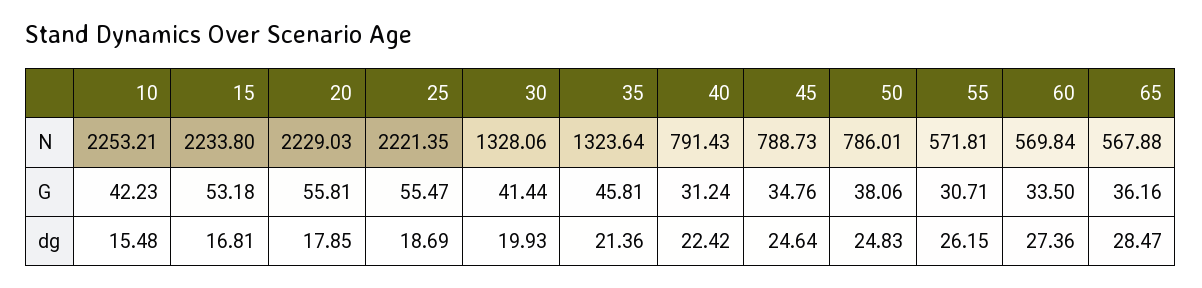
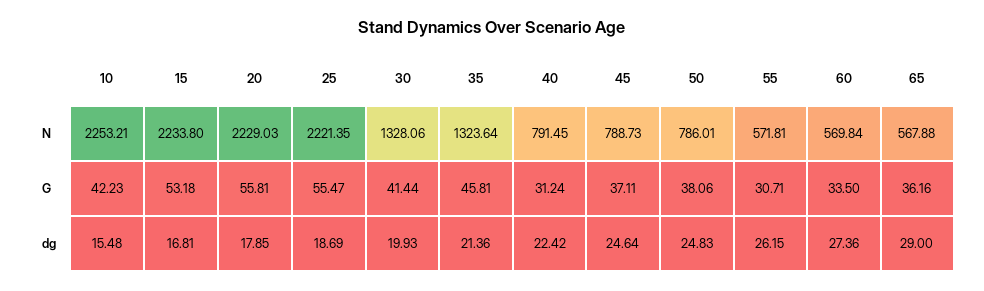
  {
    "10": {
      "N": 2253.21,
      "G": 42.23,
      "dg": 15.48
    },
    "15": {
      "N": 2233.8,
      "G": 53.18,
      "dg": 16.81
    },
    "20": {
      "N": 2229.03,
      "G": 55.81,
      "dg": 17.85
    },
    "25": {
      "N": 2221.35,
      "G": 55.47,
      "dg": 18.69
    },
    "30": {
      "N": 1328.06,
      "G": 41.44,
      "dg": 19.93
    },
    "35": {
      "N": 1323.64,
      "G": 45.81,
      "dg": 21.36
    },
    "40": {
-     "N": 791.43,
+     "N": 791.45,
      "G": 31.24,
      "dg": 22.42
    },
    "45": {
      "N": 788.73,
-     "G": 34.76,
+     "G": 37.11,
      "dg": 24.64
    },
    "50": {
      "N": 786.01,
      "G": 38.06,
      "dg": 24.83
    },
    "55": {
      "N": 571.81,
      "G": 30.71,
      "dg": 26.15
    },
    "60": {
      "N": 569.84,
      "G": 33.5,
      "dg": 27.36
    },
    "65": {
      "N": 567.88,
      "G": 36.16,
-     "dg": 28.47
+     "dg": 29
    }
  }

